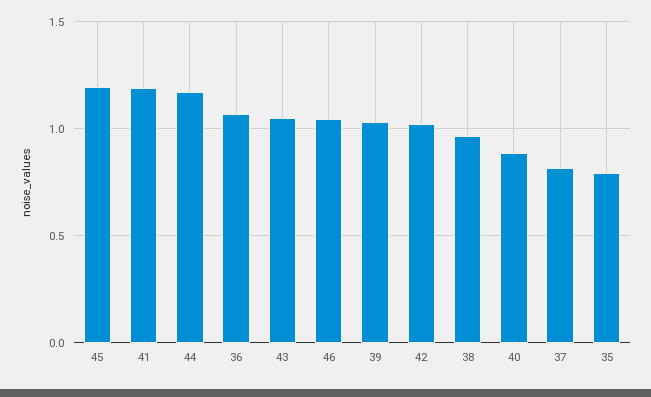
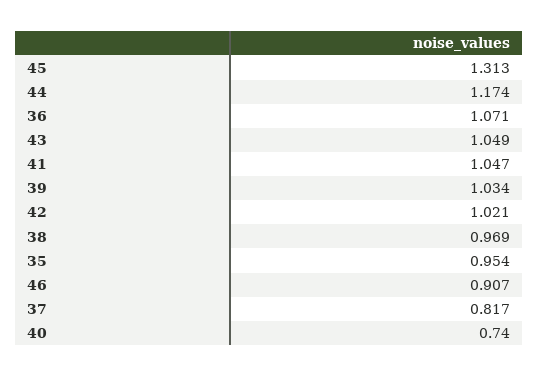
  {
-   "45": 1.2,
+   "45": 1.313,
-   "41": 1.2,
+   "41": 1.047,
    "44": 1.174,
    "36": 1.071,
    "43": 1.049,
-   "46": 1.05,
+   "46": 0.907,
    "39": 1.034,
    "42": 1.021,
    "38": 0.969,
-   "40": 0.9,
+   "40": 0.74,
    "37": 0.817,
-   "35": 0.8
+   "35": 0.954
  }

